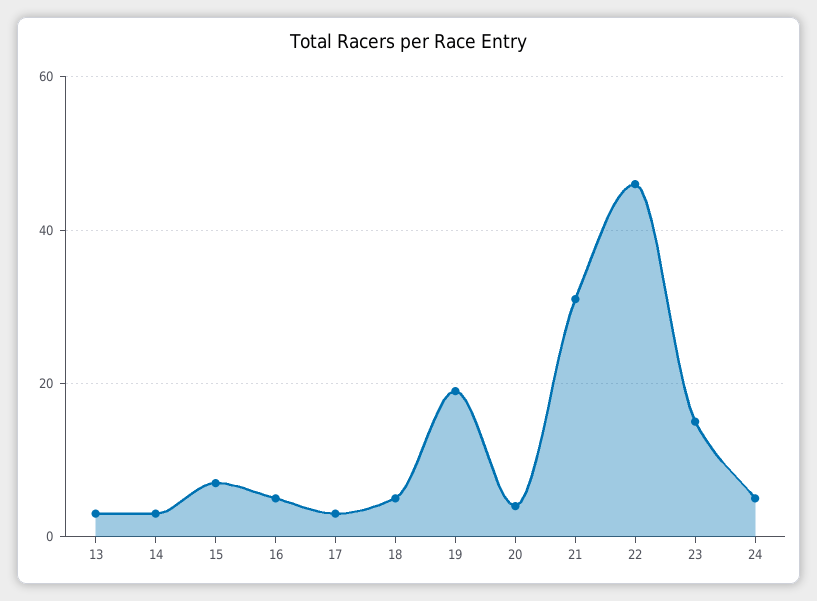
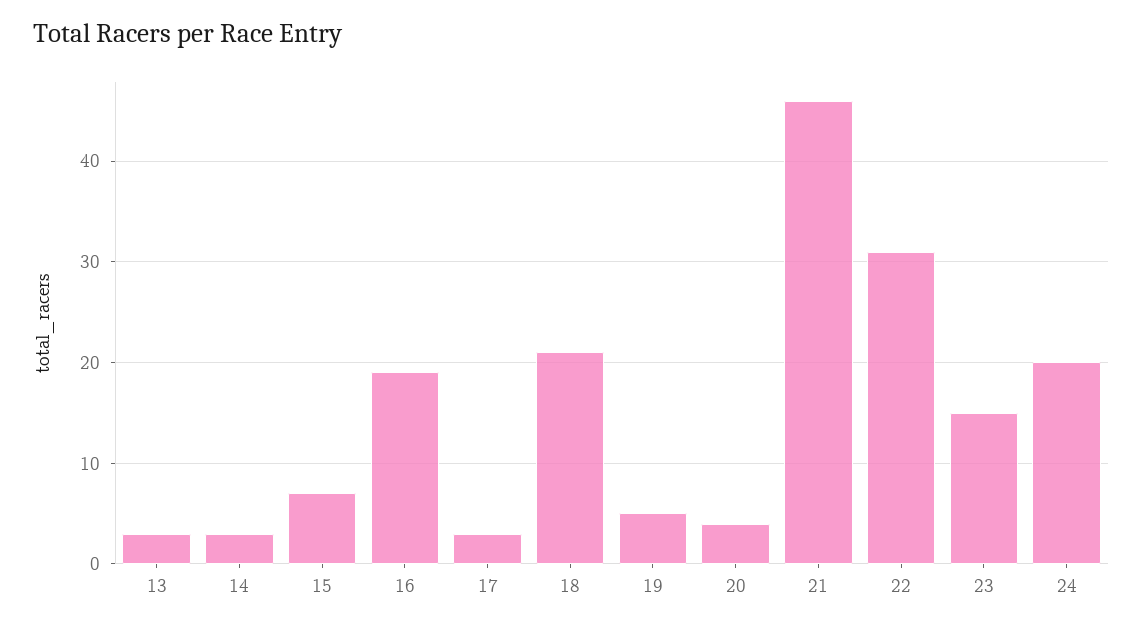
  {
    "13": 3,
    "14": 3,
    "15": 7,
-   "16": 5,
+   "16": 19,
    "17": 3,
-   "18": 5,
+   "18": 21,
-   "19": 20,
+   "19": 5,
    "20": 4,
-   "21": 30,
+   "21": 46,
-   "22": 45,
+   "22": 31,
    "23": 15,
-   "24": 5
+   "24": 20
  }

